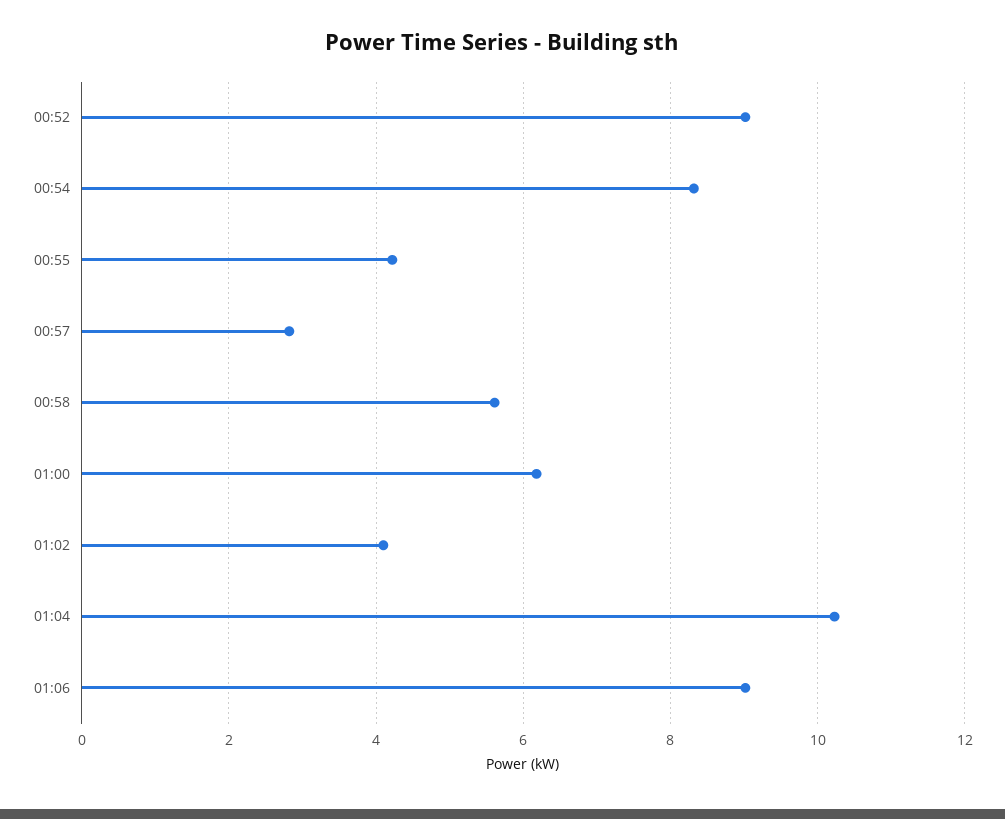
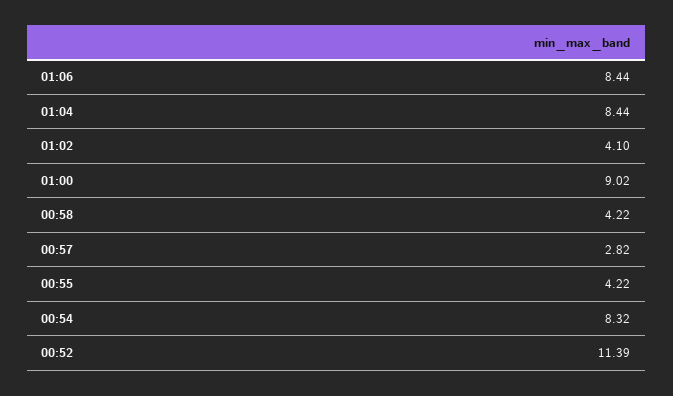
  {
-   "00:52": 9,
+   "00:52": 11.39,
    "00:54": 8.32,
    "00:55": 4.22,
    "00:57": 2.82,
-   "00:58": 5.6,
+   "00:58": 4.22,
-   "01:00": 6.2,
+   "01:00": 9.02,
    "01:02": 4.1,
-   "01:04": 10.2,
+   "01:04": 8.44,
-   "01:06": 9
+   "01:06": 8.44
  }

